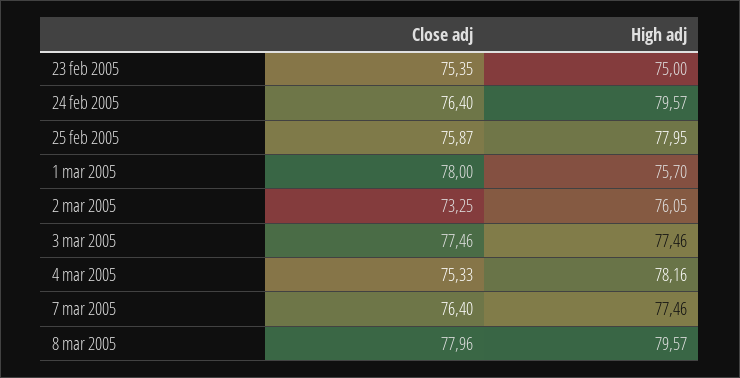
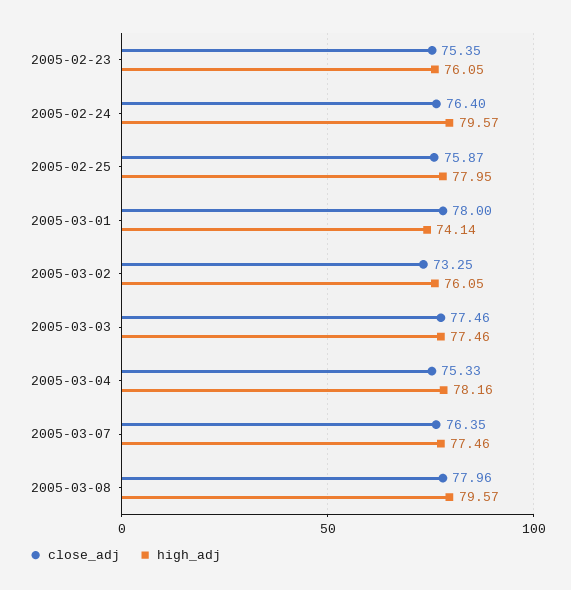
  {
    "Close adj": {
      "23 feb 2005": 75.35,
      "24 feb 2005": 76.4,
      "25 feb 2005": 75.87,
      "1 mar 2005": 78,
      "2 mar 2005": 73.25,
      "3 mar 2005": 77.46,
      "4 mar 2005": 75.33,
-     "7 mar 2005": 76.4,
+     "7 mar 2005": 76.35,
      "8 mar 2005": 77.96
    },
    "High adj": {
-     "23 feb 2005": 75,
+     "23 feb 2005": 76.05,
      "24 feb 2005": 79.57,
      "25 feb 2005": 77.95,
-     "1 mar 2005": 75.7,
+     "1 mar 2005": 74.14,
      "2 mar 2005": 76.05,
      "3 mar 2005": 77.46,
      "4 mar 2005": 78.16,
      "7 mar 2005": 77.46,
      "8 mar 2005": 79.57
    }
  }

